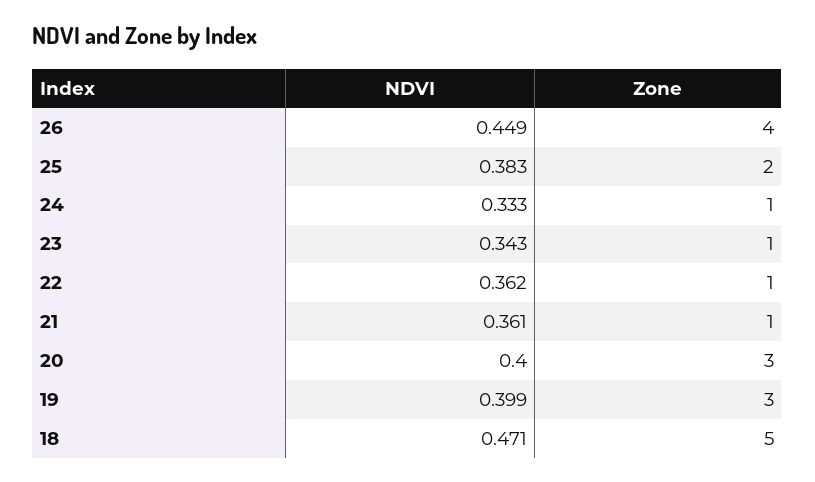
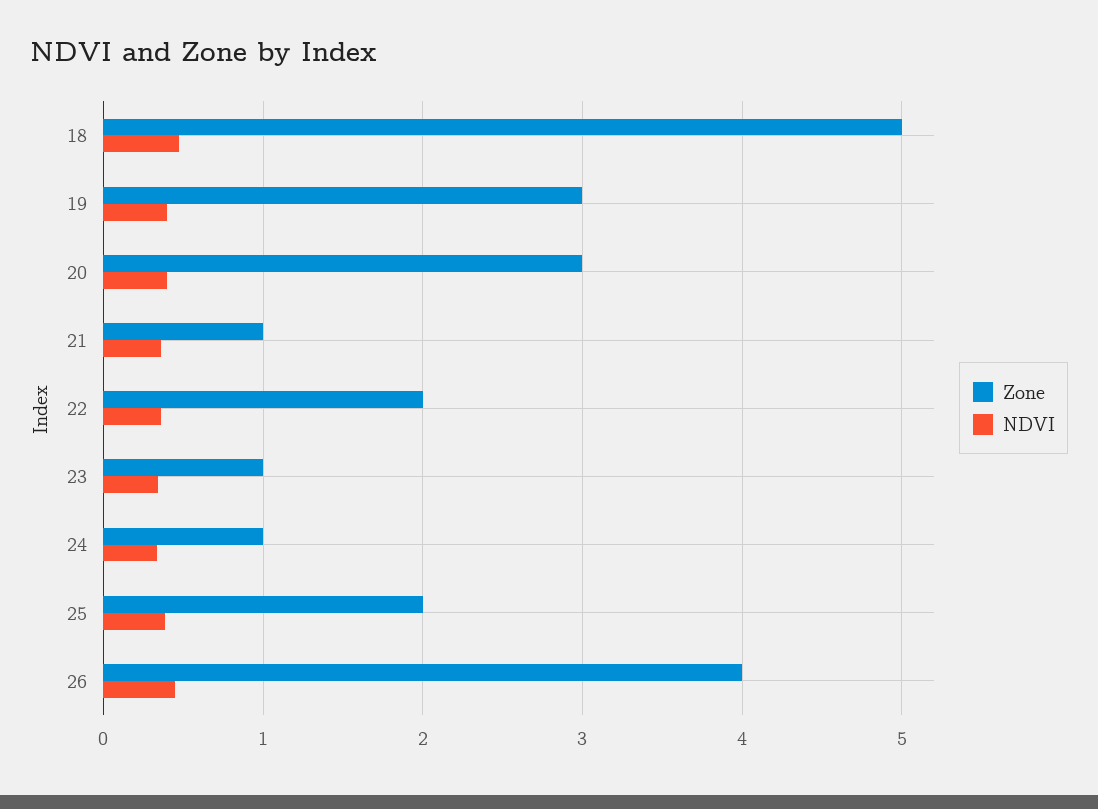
  {
    "NDVI": {
      "26": 0.449,
      "25": 0.383,
      "24": 0.333,
      "23": 0.343,
      "22": 0.362,
      "21": 0.361,
      "20": 0.4,
      "19": 0.399,
      "18": 0.471
    },
    "Zone": {
      "26": 4,
      "25": 2,
      "24": 1,
      "23": 1,
-     "22": 1,
+     "22": 2,
      "21": 1,
      "20": 3,
      "19": 3,
      "18": 5
    }
  }

